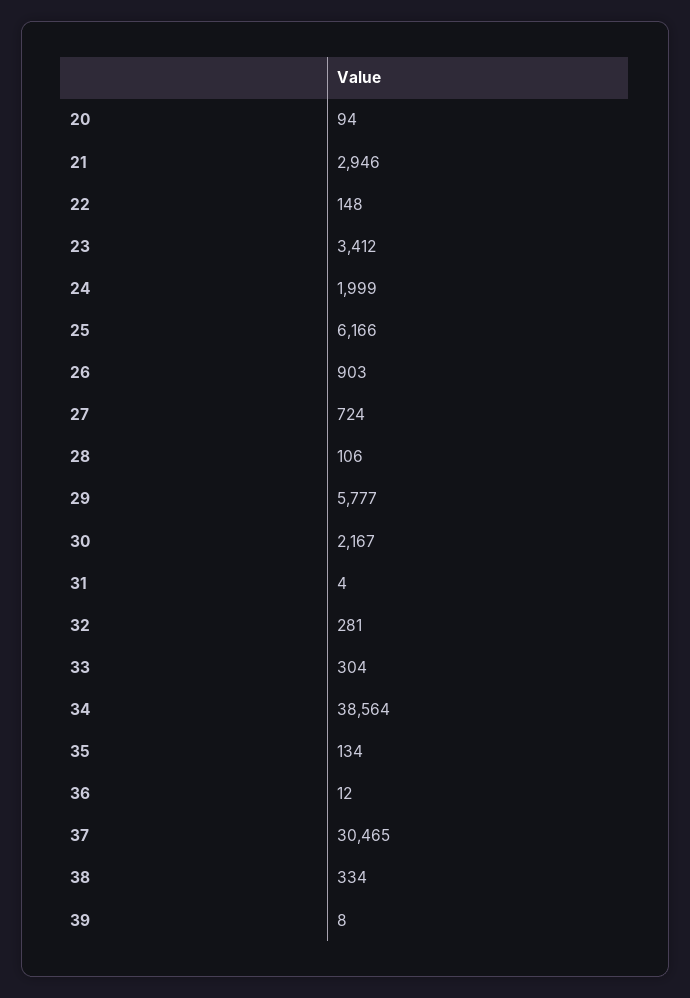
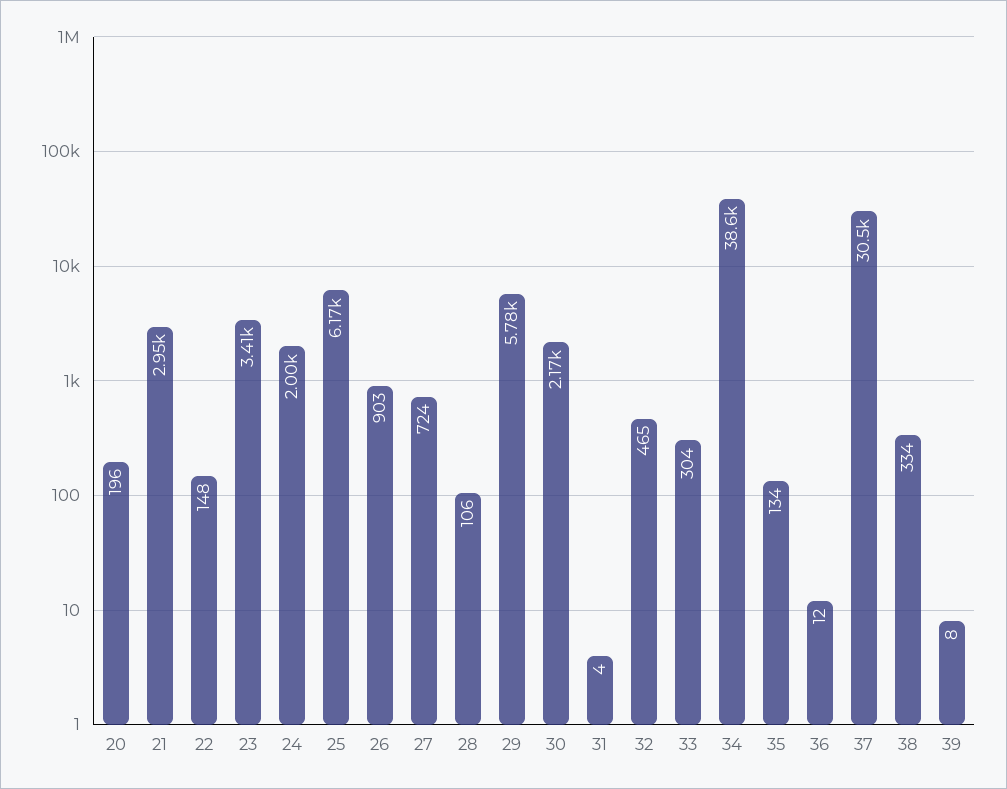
  {
-   "20": 94,
+   "20": 196,
    "21": 2946,
    "22": 148,
    "23": 3412,
    "24": 1999,
    "25": 6166,
    "26": 903,
    "27": 724,
    "28": 106,
    "29": 5777,
    "30": 2167,
    "31": 4,
-   "32": 281,
+   "32": 465,
    "33": 304,
    "34": 38564,
    "35": 134,
    "36": 12,
    "37": 30465,
    "38": 334,
    "39": 8
  }

